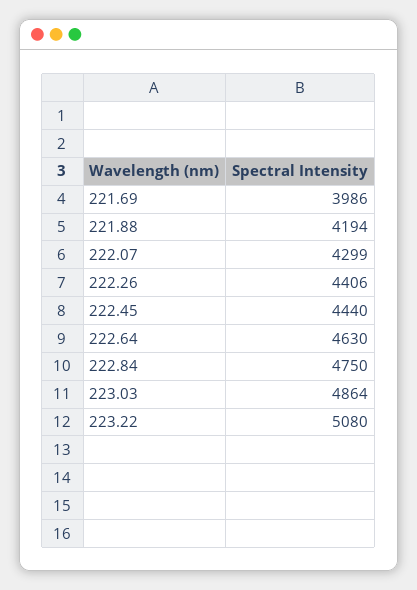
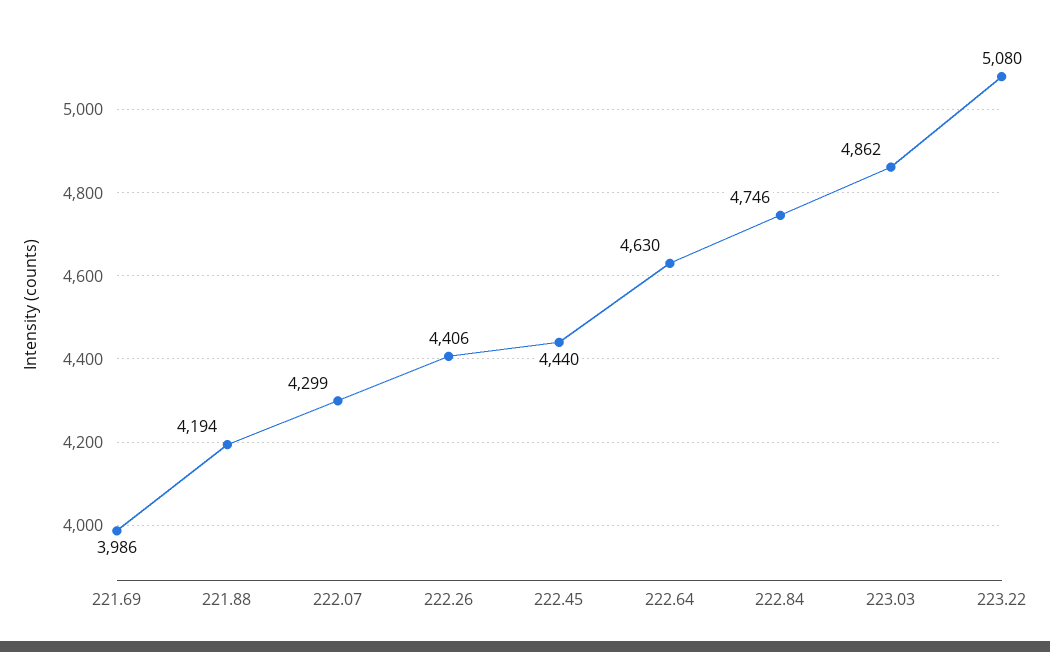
  {
    "221.69": 3986,
    "221.88": 4194,
    "222.07": 4299,
    "222.26": 4406,
    "222.45": 4440,
    "222.64": 4630,
-   "222.84": 4750,
+   "222.84": 4746,
-   "223.03": 4864,
+   "223.03": 4862,
    "223.22": 5080
  }

